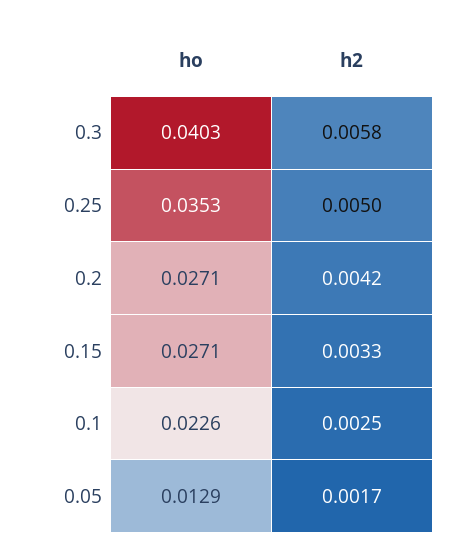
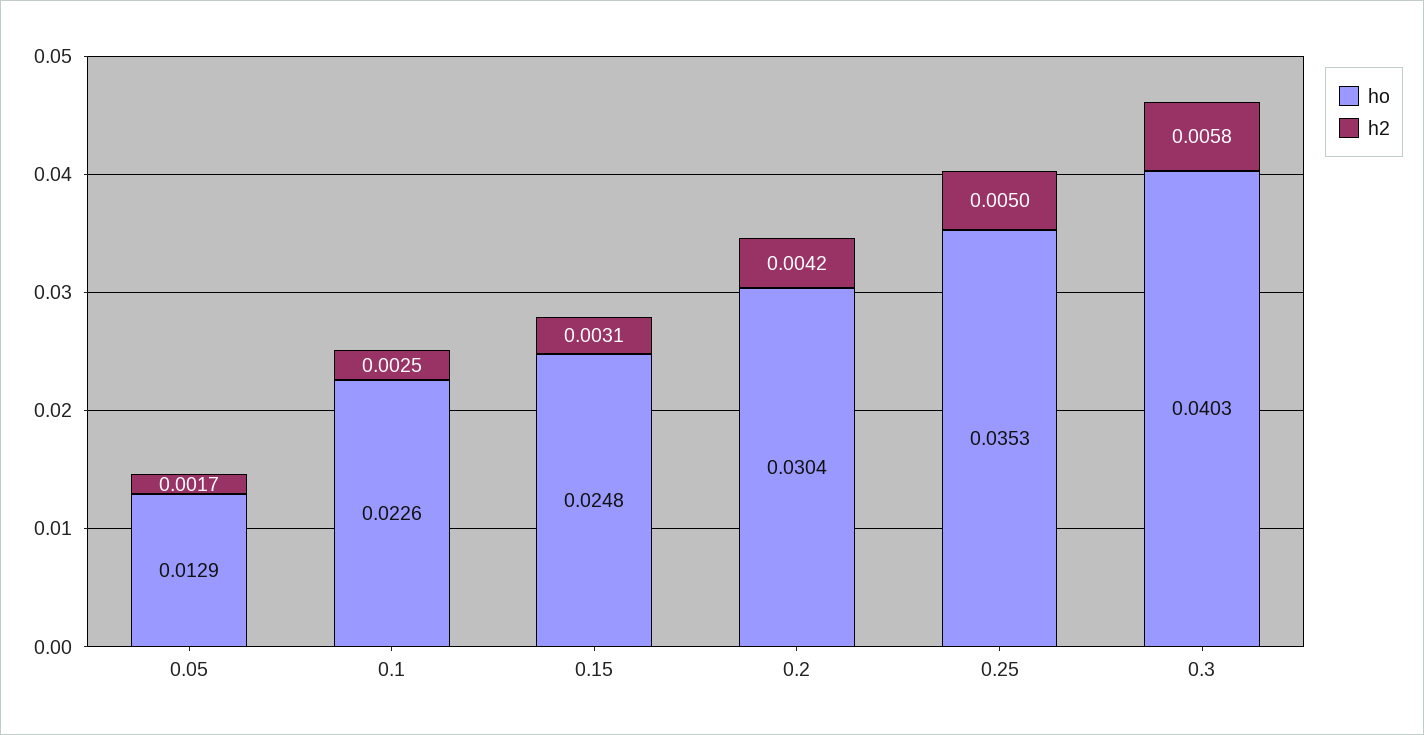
  {
    "ho": {
      "0.3": 0.0403,
      "0.25": 0.0353,
-     "0.2": 0.0271,
+     "0.2": 0.0304,
-     "0.15": 0.0271,
+     "0.15": 0.0248,
      "0.1": 0.0226,
      "0.05": 0.0129
    },
    "h2": {
      "0.3": 0.0058,
      "0.25": 0.005,
      "0.2": 0.0042,
-     "0.15": 0.0033,
+     "0.15": 0.0031,
      "0.1": 0.0025,
      "0.05": 0.0017
    }
  }

